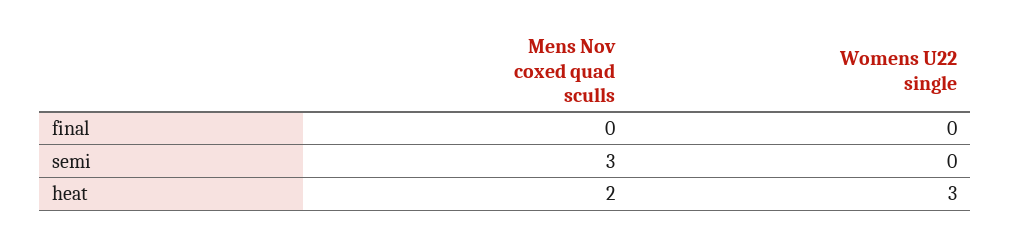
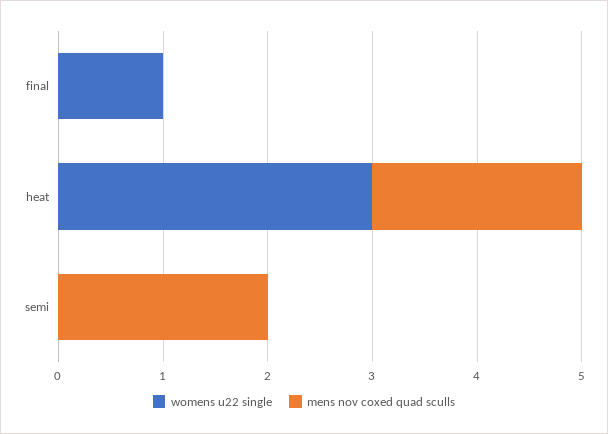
  {
    "Mens Nov coxed quad sculls": {
      "final": 0,
-     "semi": 3,
+     "semi": 2,
      "heat": 2
    },
    "Womens U22 single": {
-     "final": 0,
+     "final": 1,
      "semi": 0,
      "heat": 3
    }
  }

